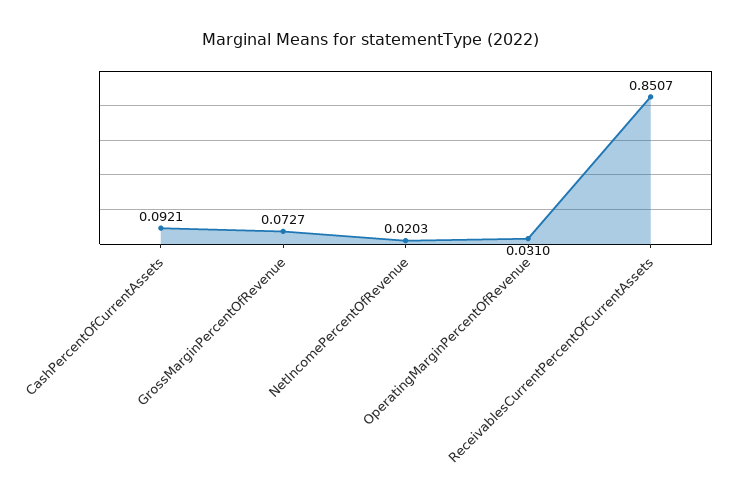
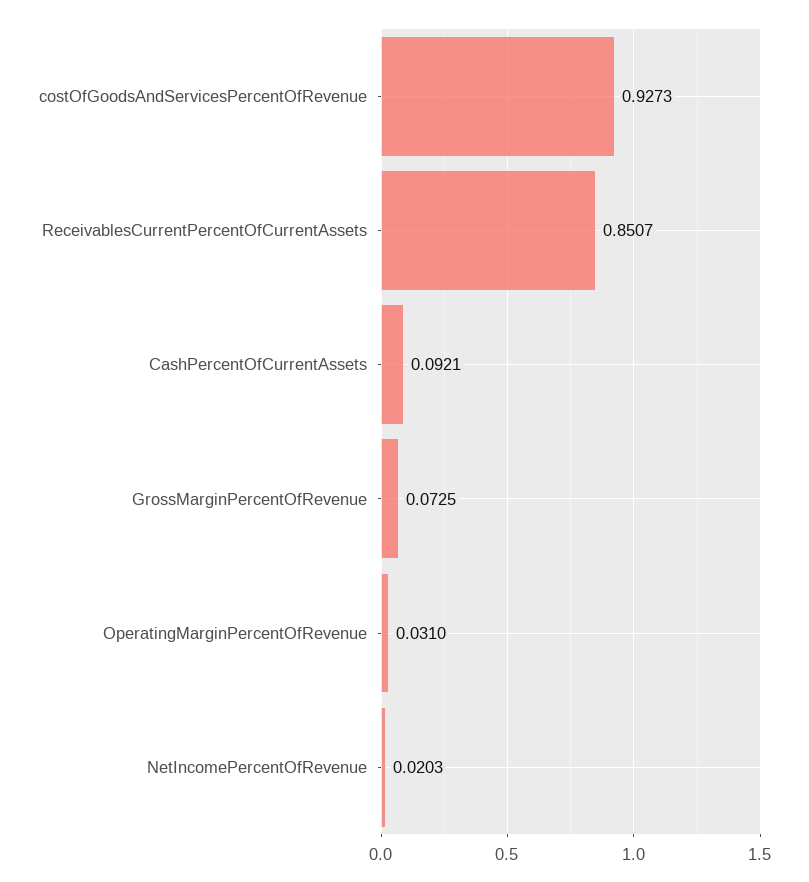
  {
    "CashPercentOfCurrentAssets": 0.0921,
-   "GrossMarginPercentOfRevenue": 0.0727,
+   "GrossMarginPercentOfRevenue": 0.0725,
    "NetIncomePercentOfRevenue": 0.0203,
    "OperatingMarginPercentOfRevenue": 0.031,
-   "ReceivablesCurrentPercentOfCurrentAssets": 0.8507
+   "ReceivablesCurrentPercentOfCurrentAssets": 0.8507,
+   "costOfGoodsAndServicesPercentOfRevenue": 0.9273
  }

